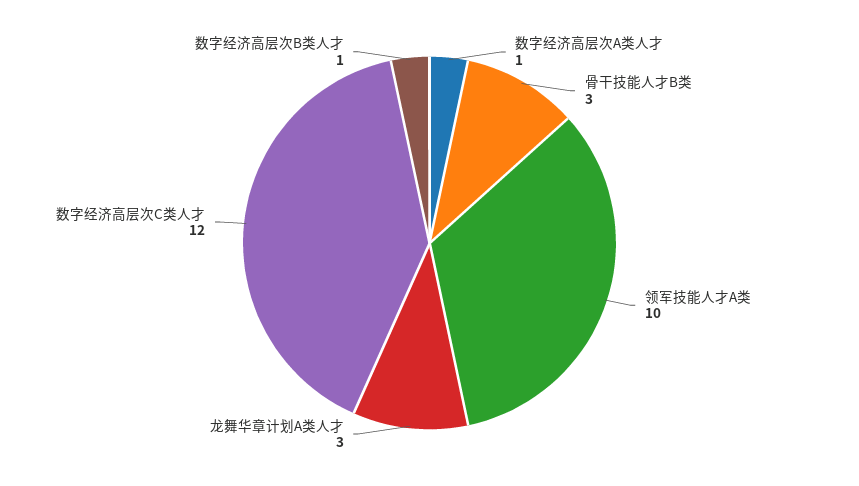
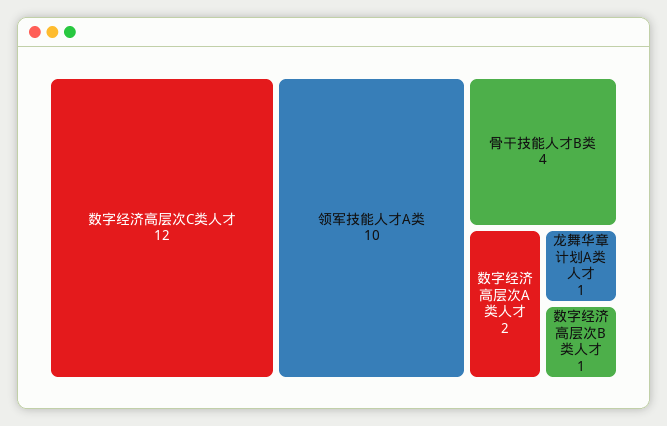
  {
-   "数字经济高层次A类人才": 1,
+   "数字经济高层次A类人才": 2,
-   "骨干技能人才B类": 3,
+   "骨干技能人才B类": 4,
    "领军技能人才A类": 10,
-   "龙舞华章计划A类人才": 3,
+   "龙舞华章计划A类人才": 1,
    "数字经济高层次C类人才": 12,
    "数字经济高层次B类人才": 1
  }

